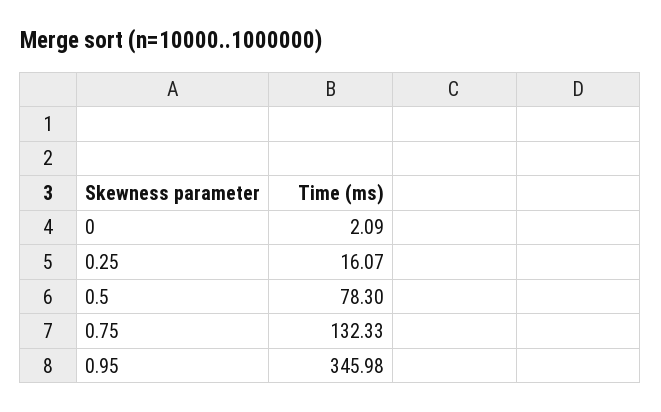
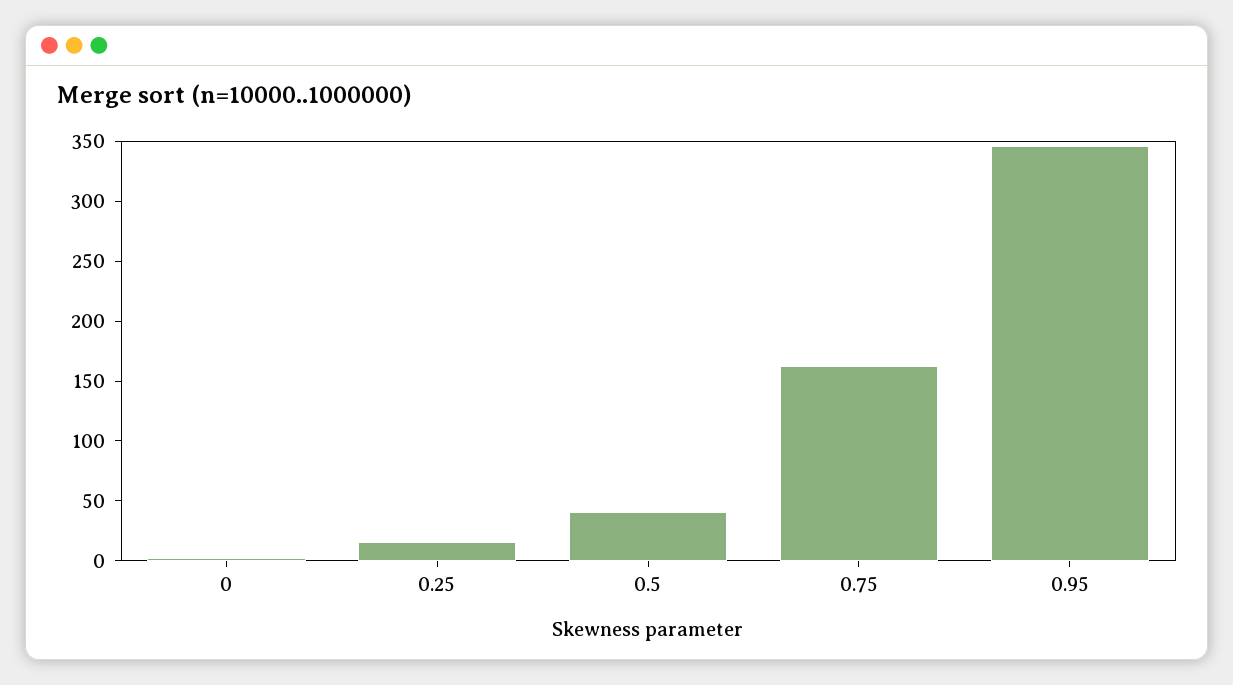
  {
    "0": 2.09,
    "0.25": 16.07,
-   "0.5": 78.3,
+   "0.5": 40,
-   "0.75": 132.33,
+   "0.75": 160,
    "0.95": 345.98
  }

